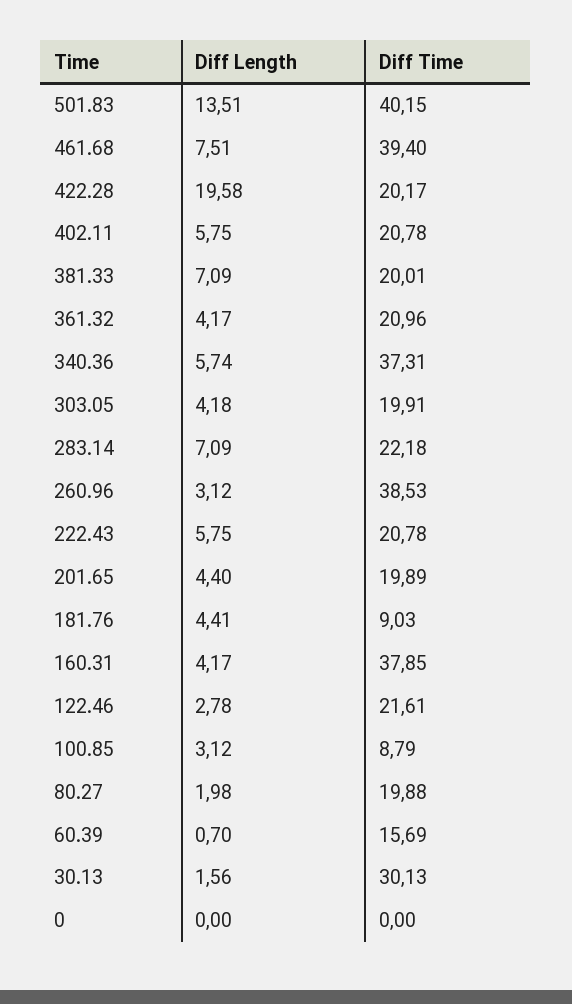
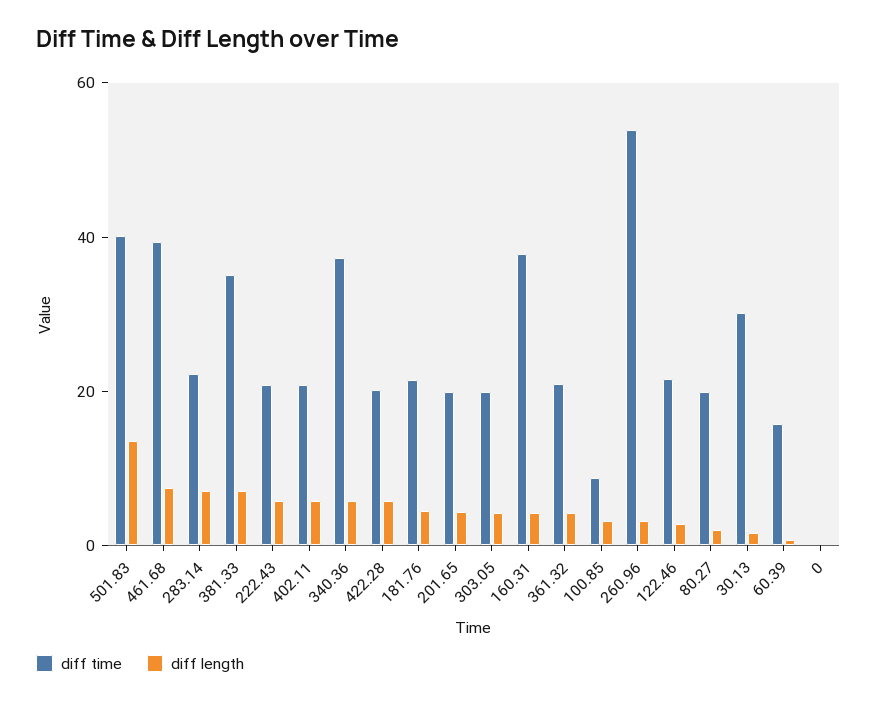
  {
    "Diff Length": {
      "501.83": 13.51,
      "461.68": 7.51,
-     "422.28": 19.58,
+     "422.28": 5,
      "402.11": 5.75,
      "381.33": 7.09,
      "361.32": 4.17,
      "340.36": 5.74,
      "303.05": 4.18,
      "283.14": 7.09,
      "260.96": 3.12,
      "222.43": 5.75,
      "201.65": 4.4,
      "181.76": 4.41,
      "160.31": 4.17,
      "122.46": 2.78,
      "100.85": 3.12,
      "80.27": 1.98,
      "60.39": 0.7,
      "30.13": 1.56,
      "0": 0
    },
    "Diff Time": {
      "501.83": 40.15,
      "461.68": 39.4,
      "422.28": 20.17,
      "402.11": 20.78,
-     "381.33": 20.01,
+     "381.33": 35,
      "361.32": 20.96,
      "340.36": 37.31,
      "303.05": 19.91,
      "283.14": 22.18,
-     "260.96": 38.53,
+     "260.96": 55,
      "222.43": 20.78,
      "201.65": 19.89,
-     "181.76": 9.03,
+     "181.76": 20,
      "160.31": 37.85,
      "122.46": 21.61,
      "100.85": 8.79,
      "80.27": 19.88,
      "60.39": 15.69,
      "30.13": 30.13,
      "0": 0
    }
  }

